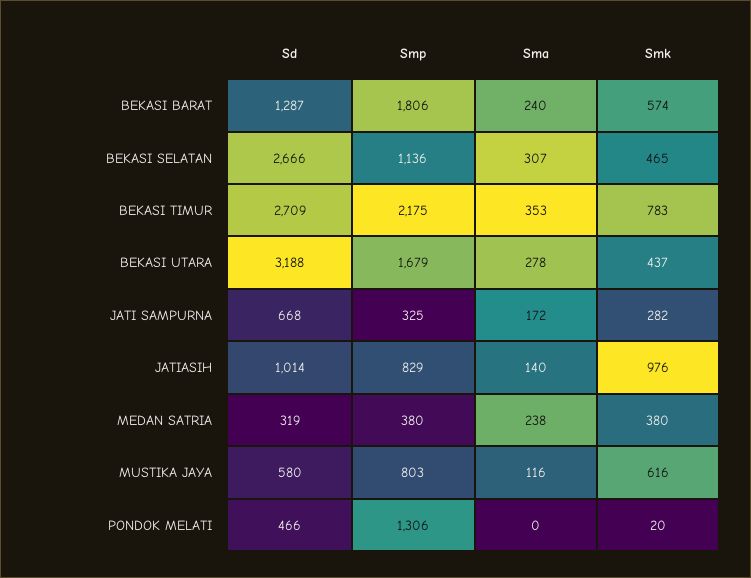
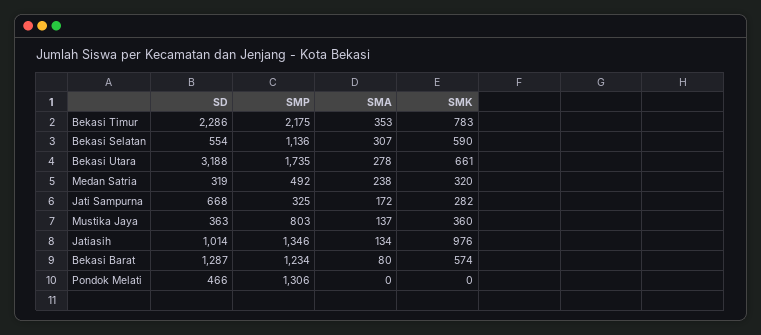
  {
    "Sd": {
      "BEKASI BARAT": 1287,
-     "BEKASI SELATAN": 2666,
+     "BEKASI SELATAN": 554,
-     "BEKASI TIMUR": 2709,
+     "BEKASI TIMUR": 2286,
      "BEKASI UTARA": 3188,
      "JATI SAMPURNA": 668,
      "JATIASIH": 1014,
      "MEDAN SATRIA": 319,
-     "MUSTIKA JAYA": 580,
+     "MUSTIKA JAYA": 363,
      "PONDOK MELATI": 466
    },
    "Smp": {
-     "BEKASI BARAT": 1806,
+     "BEKASI BARAT": 1234,
      "BEKASI SELATAN": 1136,
      "BEKASI TIMUR": 2175,
-     "BEKASI UTARA": 1679,
+     "BEKASI UTARA": 1735,
      "JATI SAMPURNA": 325,
-     "JATIASIH": 829,
+     "JATIASIH": 1346,
-     "MEDAN SATRIA": 380,
+     "MEDAN SATRIA": 492,
      "MUSTIKA JAYA": 803,
      "PONDOK MELATI": 1306
    },
    "Sma": {
-     "BEKASI BARAT": 240,
+     "BEKASI BARAT": 80,
      "BEKASI SELATAN": 307,
      "BEKASI TIMUR": 353,
      "BEKASI UTARA": 278,
      "JATI SAMPURNA": 172,
-     "JATIASIH": 140,
+     "JATIASIH": 134,
      "MEDAN SATRIA": 238,
-     "MUSTIKA JAYA": 116,
+     "MUSTIKA JAYA": 137,
      "PONDOK MELATI": 0
    },
    "Smk": {
      "BEKASI BARAT": 574,
-     "BEKASI SELATAN": 465,
+     "BEKASI SELATAN": 590,
      "BEKASI TIMUR": 783,
-     "BEKASI UTARA": 437,
+     "BEKASI UTARA": 661,
      "JATI SAMPURNA": 282,
      "JATIASIH": 976,
-     "MEDAN SATRIA": 380,
+     "MEDAN SATRIA": 320,
-     "MUSTIKA JAYA": 616,
+     "MUSTIKA JAYA": 360,
-     "PONDOK MELATI": 20
+     "PONDOK MELATI": 0
    }
  }

